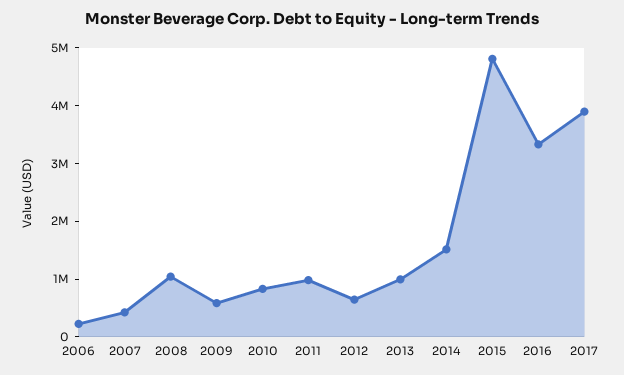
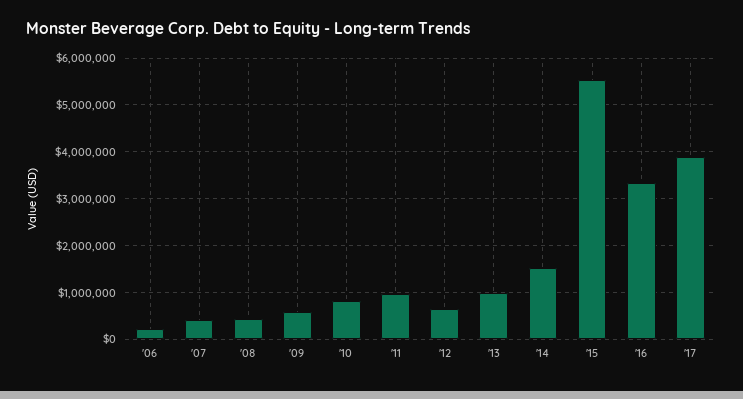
  {
    "2006": 200000,
    "2007": 400000,
-   "2008": 1000000,
+   "2008": 400000,
    "2009": 600000,
    "2010": 800000,
    "2011": 1000000,
    "2012": 600000,
    "2013": 1000000,
    "2014": 1600000,
-   "2015": 4800000,
+   "2015": 5600000,
    "2016": 3400000,
    "2017": 3800000
  }

